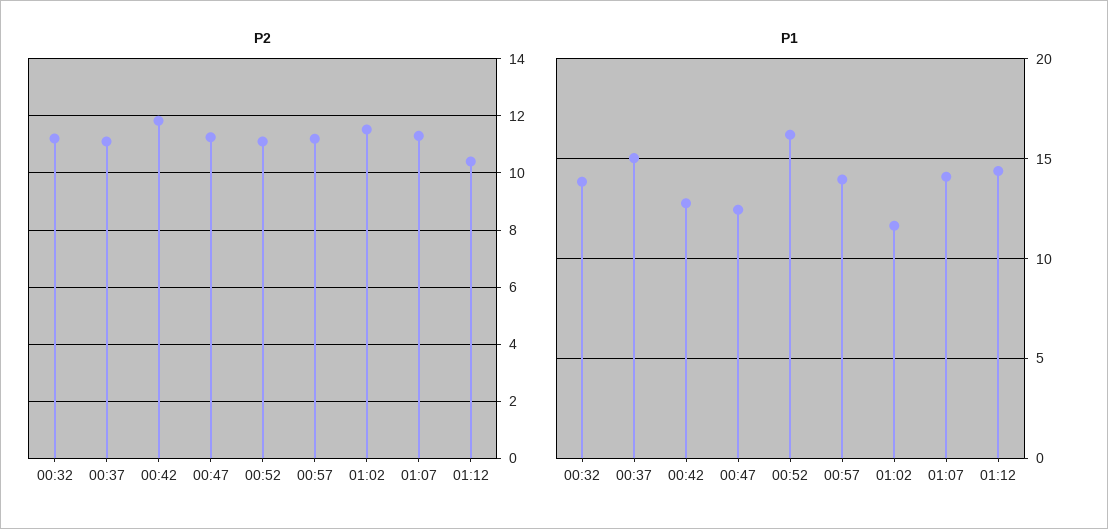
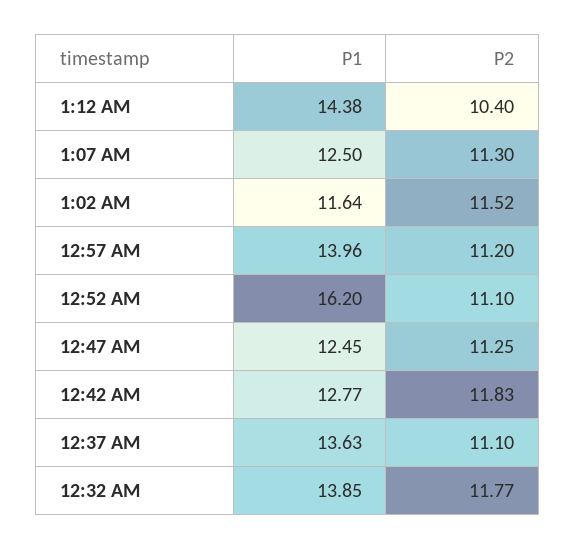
  {
    "P2": {
-     "00:32": 11.25,
+     "00:32": 11.77,
      "00:37": 11.1,
      "00:42": 11.83,
      "00:47": 11.25,
      "00:52": 11.1,
      "00:57": 11.2,
      "01:02": 11.52,
      "01:07": 11.3,
      "01:12": 10.4
    },
    "P1": {
      "00:32": 13.85,
-     "00:37": 15,
+     "00:37": 13.63,
      "00:42": 12.77,
      "00:47": 12.45,
      "00:52": 16.2,
      "00:57": 13.96,
      "01:02": 11.64,
-     "01:07": 14,
+     "01:07": 12.5,
      "01:12": 14.38
    }
  }

